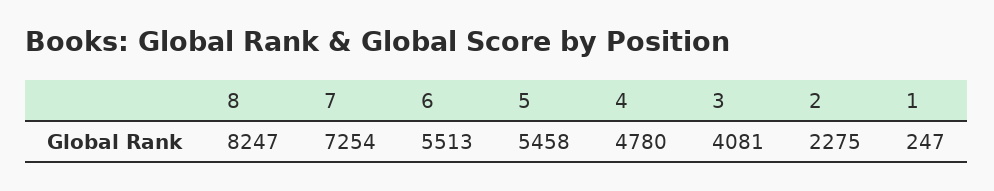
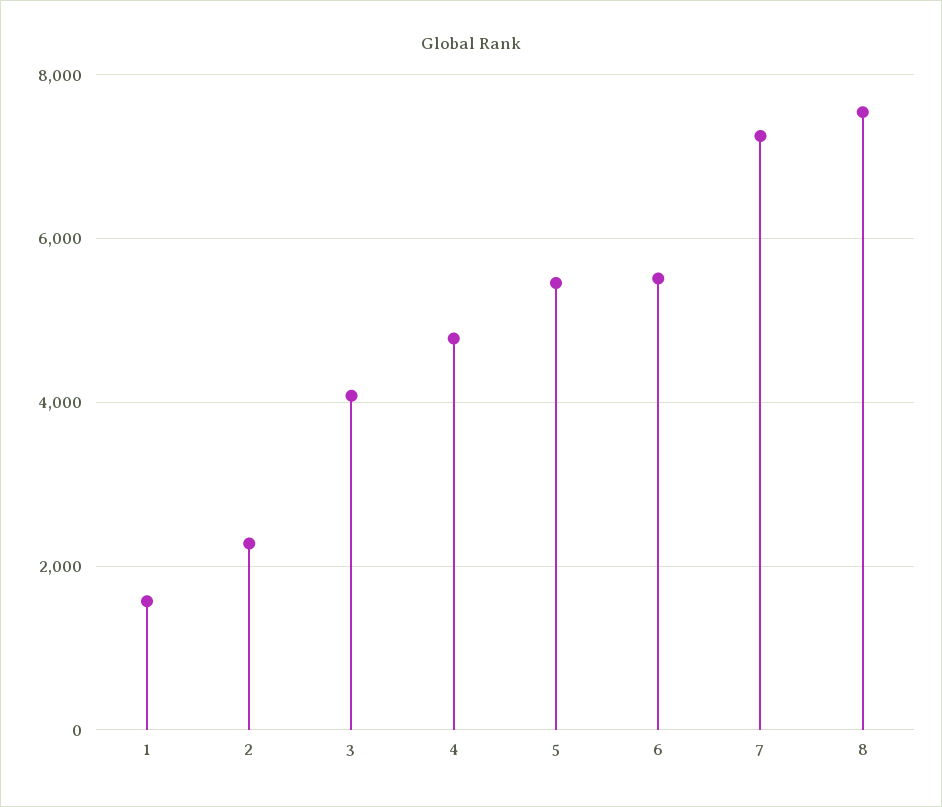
  {
-   "8": 8247,
+   "8": 7600,
    "7": 7254,
    "6": 5513,
    "5": 5458,
    "4": 4780,
    "3": 4081,
    "2": 2275,
-   "1": 247
+   "1": 1600
  }

